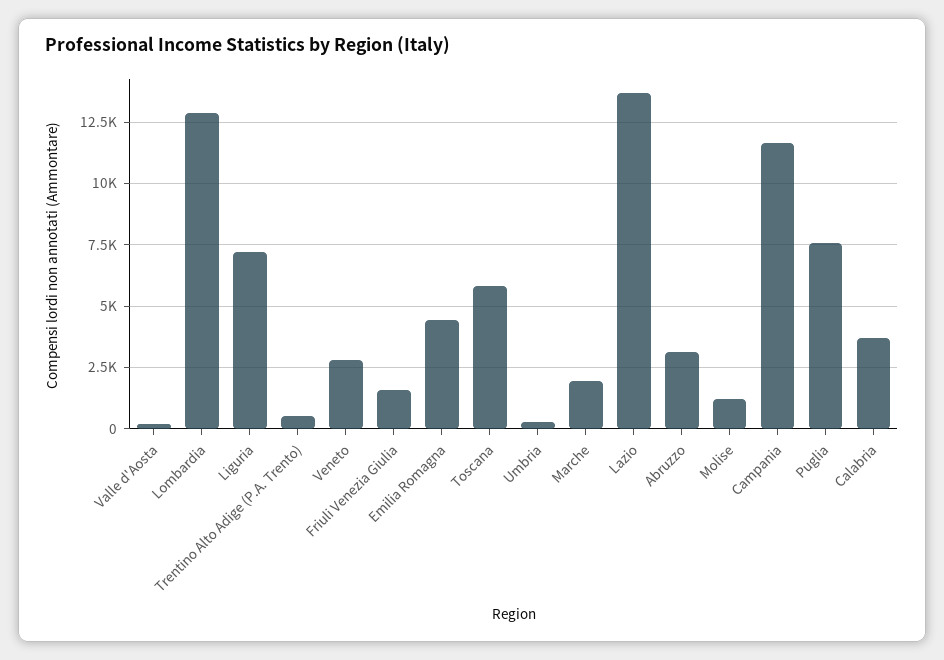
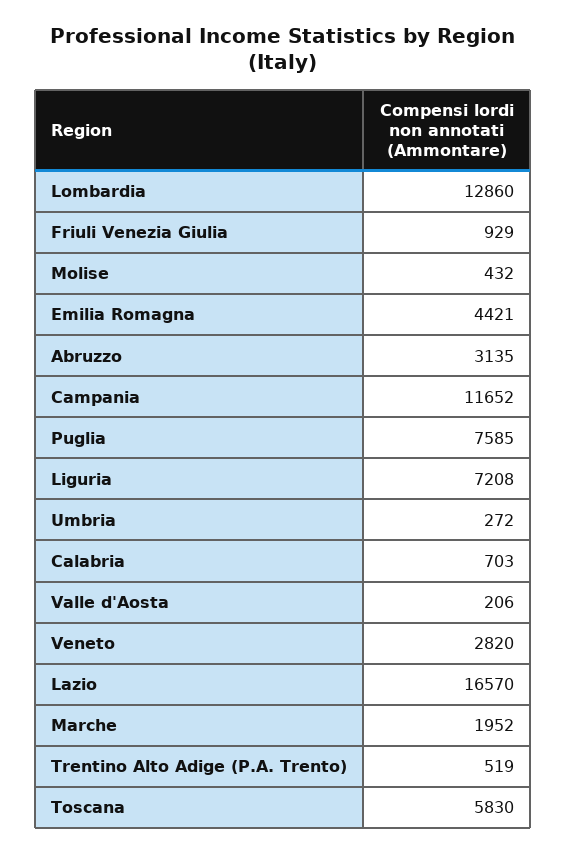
  {
    "Valle d'Aosta": 206,
    "Lombardia": 12860,
    "Liguria": 7208,
    "Trentino Alto Adige (P.A. Trento)": 519,
    "Veneto": 2820,
-   "Friuli Venezia Giulia": 1500,
+   "Friuli Venezia Giulia": 929,
    "Emilia Romagna": 4421,
    "Toscana": 5830,
    "Umbria": 272,
    "Marche": 1952,
-   "Lazio": 13750,
+   "Lazio": 16570,
    "Abruzzo": 3135,
-   "Molise": 1250,
+   "Molise": 432,
    "Campania": 11652,
    "Puglia": 7585,
-   "Calabria": 3750
+   "Calabria": 703
  }

